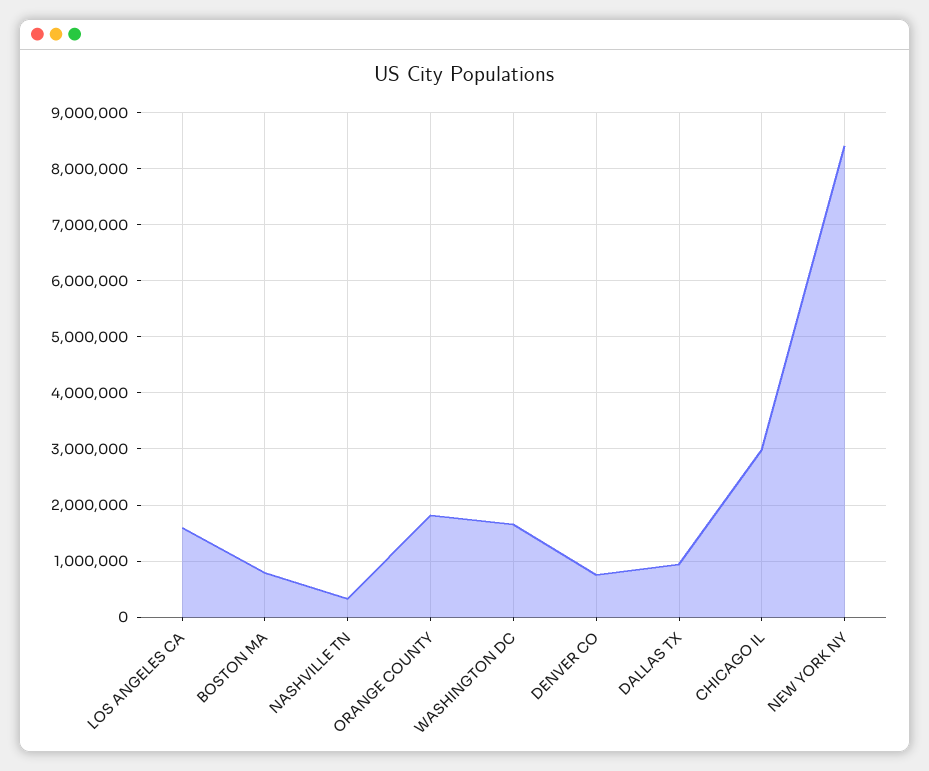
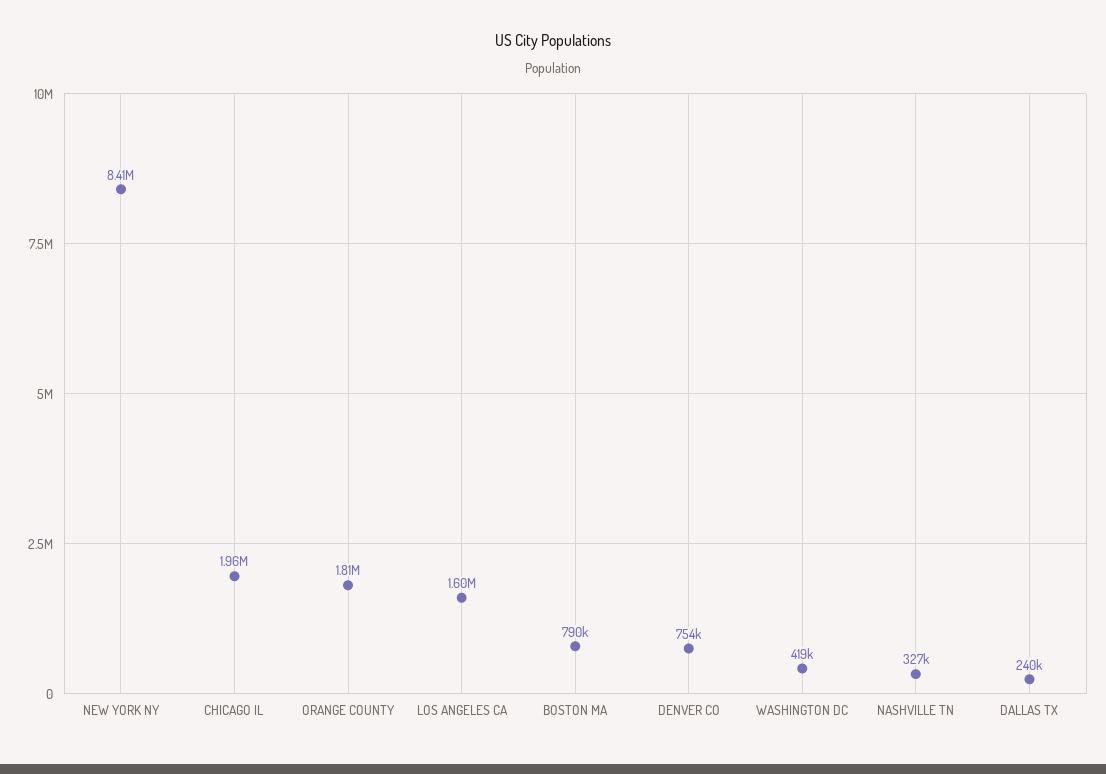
  {
    "LOS ANGELES CA": 1600000,
    "BOSTON MA": 790000,
    "NASHVILLE TN": 327000,
    "ORANGE COUNTY": 1810000,
-   "WASHINGTON DC": 1600000,
+   "WASHINGTON DC": 419000,
    "DENVER CO": 754000,
-   "DALLAS TX": 1000000,
+   "DALLAS TX": 240000,
-   "CHICAGO IL": 3000000,
+   "CHICAGO IL": 1960000,
    "NEW YORK NY": 8410000
  }

